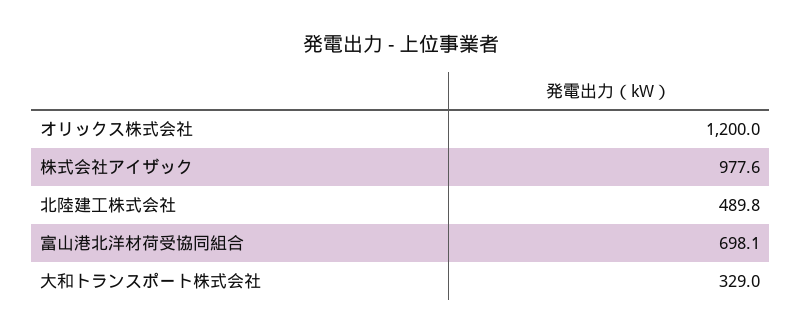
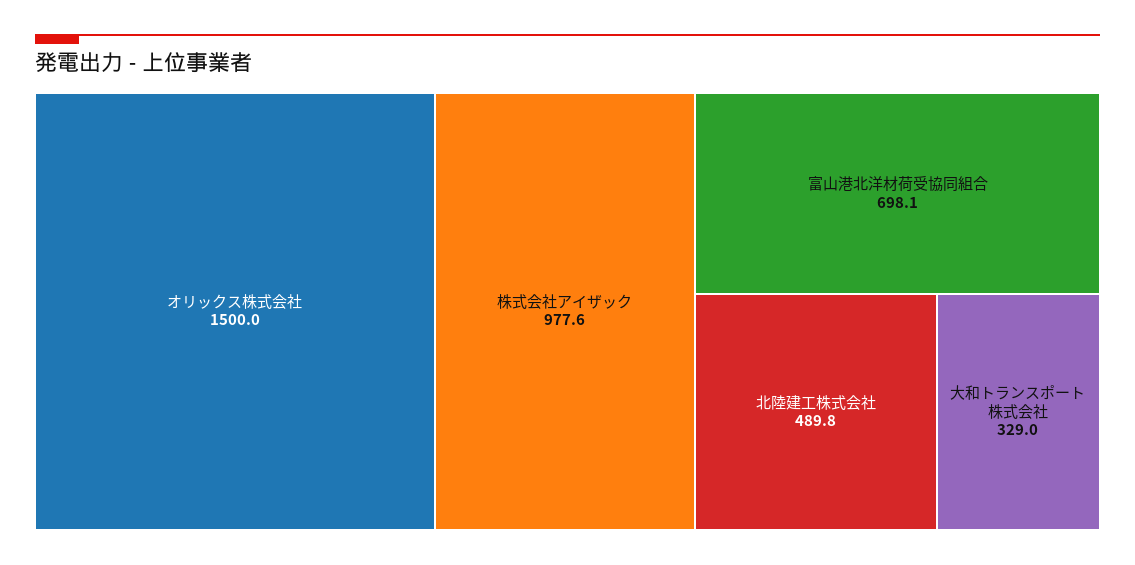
  {
-   "オリックス株式会社": 1200,
+   "オリックス株式会社": 1500,
    "株式会社アイザック": 977.6,
    "北陸建工株式会社": 489.8,
    "富山港北洋材荷受協同組合": 698.1,
    "大和トランスポート株式会社": 329
  }

